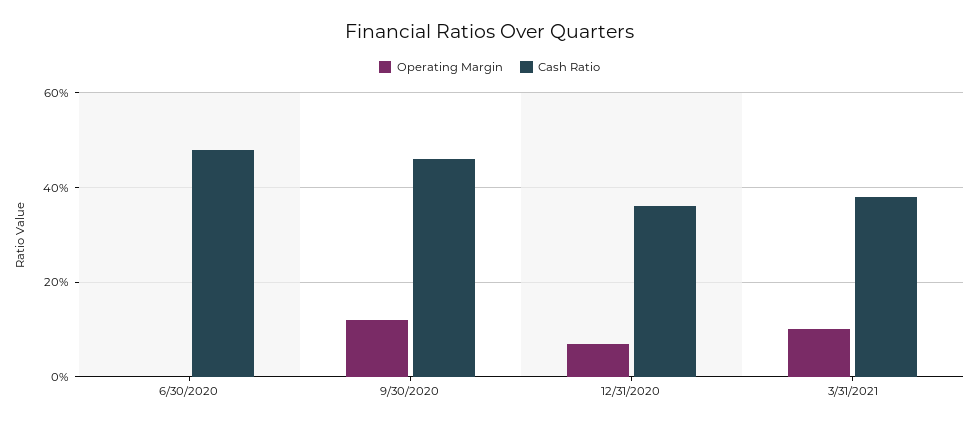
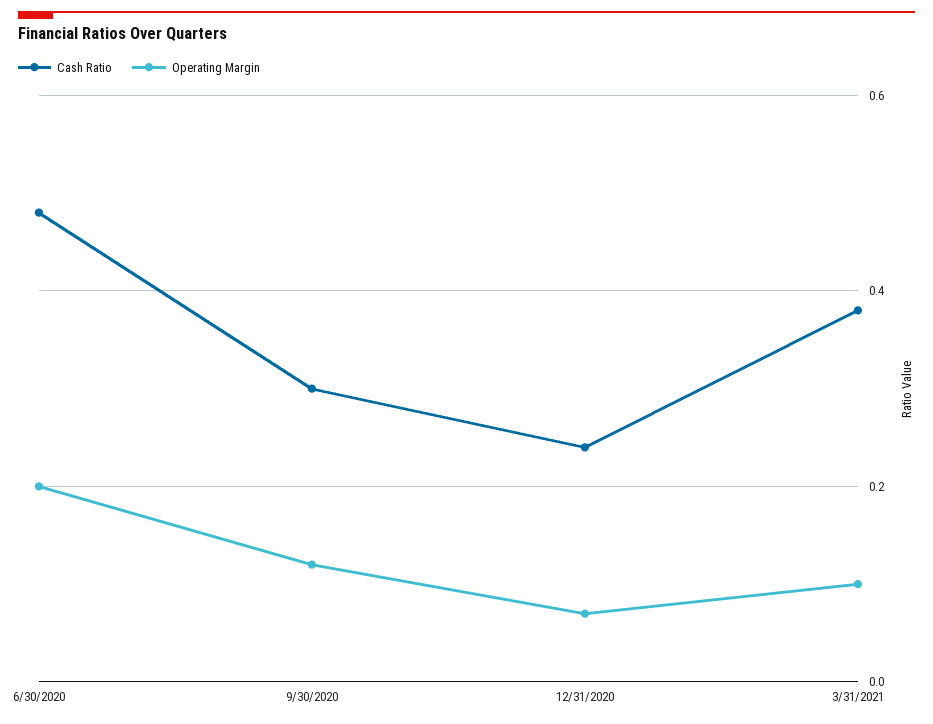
  {
    "Operating Margin": {
-     "6/30/2020": 0,
+     "6/30/2020": 0.2,
      "9/30/2020": 0.1,
      "12/31/2020": 0.05,
      "3/31/2021": 0.1
    },
    "Cash Ratio": {
      "6/30/2020": 0.5,
-     "9/30/2020": 0.45,
+     "9/30/2020": 0.3,
-     "12/31/2020": 0.35,
+     "12/31/2020": 0.25,
      "3/31/2021": 0.4
    }
  }

